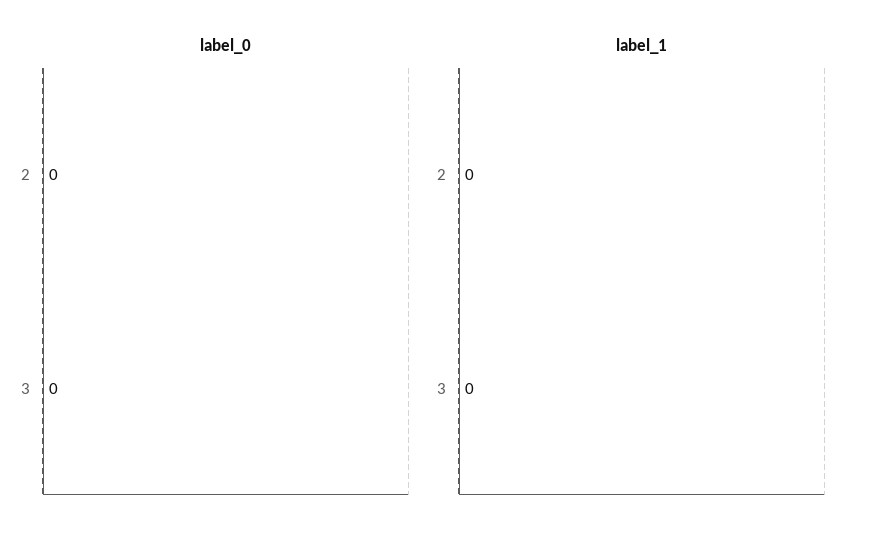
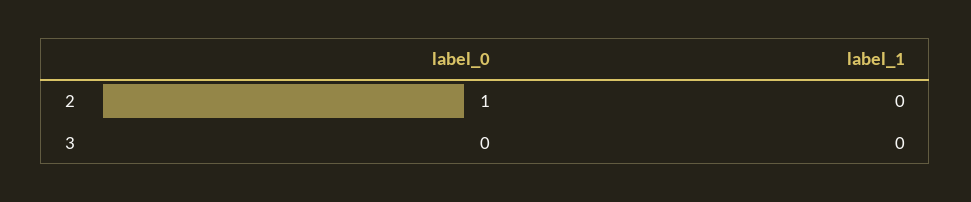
  {
    "label_0": {
-     "2": 0,
+     "2": 1,
      "3": 0
    },
    "label_1": {
      "2": 0,
      "3": 0
    }
  }

